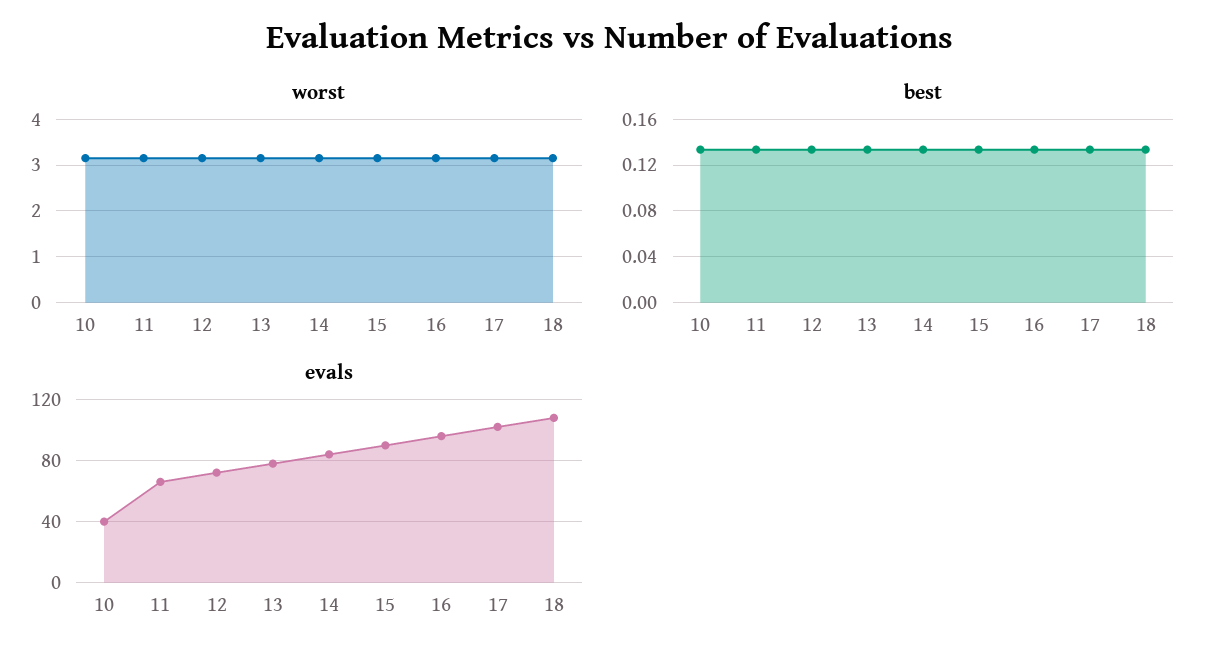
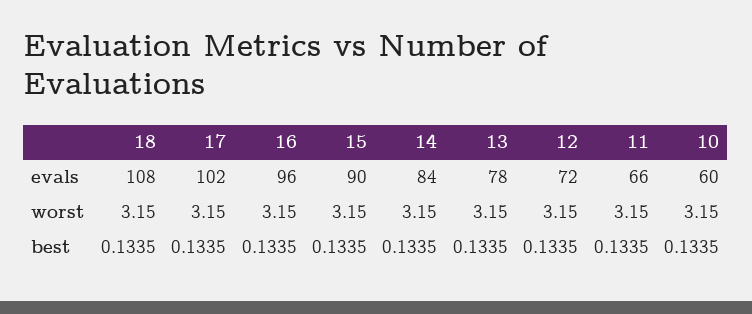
  {
    "worst": {
      "10": 3.15,
      "11": 3.15,
      "12": 3.15,
      "13": 3.15,
      "14": 3.15,
      "15": 3.15,
      "16": 3.15,
      "17": 3.15,
      "18": 3.15
    },
    "best": {
      "10": 0.1335,
      "11": 0.1335,
      "12": 0.1335,
      "13": 0.1335,
      "14": 0.1335,
      "15": 0.1335,
      "16": 0.1335,
      "17": 0.1335,
      "18": 0.1335
    },
    "evals": {
-     "10": 40,
+     "10": 60,
      "11": 66,
      "12": 72,
      "13": 78,
      "14": 84,
      "15": 90,
      "16": 96,
      "17": 102,
      "18": 108
    }
  }

